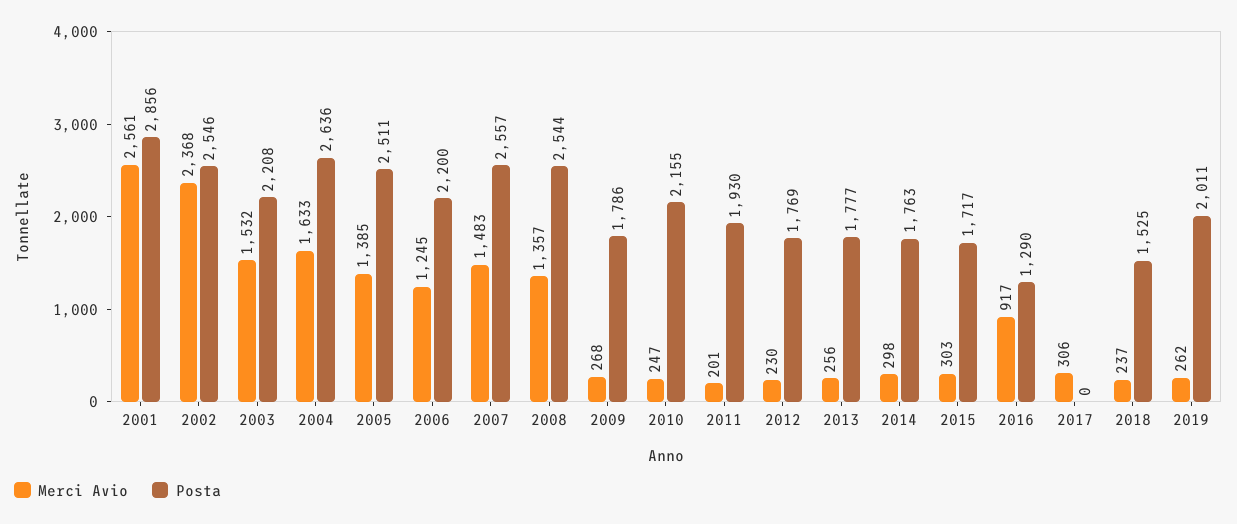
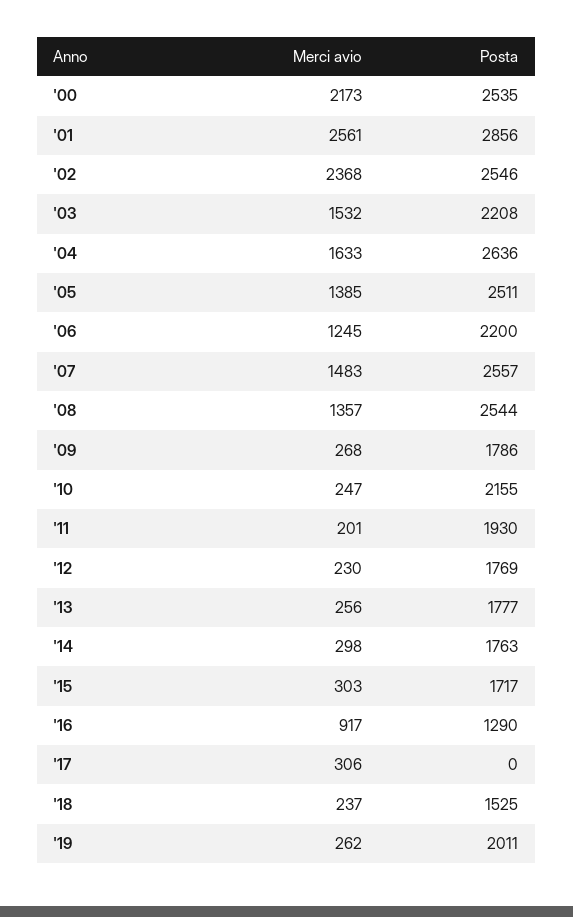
  {
    "Merci Avio": {
      "2001": 2561,
      "2002": 2368,
      "2003": 1532,
      "2004": 1633,
      "2005": 1385,
      "2006": 1245,
      "2007": 1483,
      "2008": 1357,
      "2009": 268,
      "2010": 247,
      "2011": 201,
      "2012": 230,
      "2013": 256,
      "2014": 298,
      "2015": 303,
      "2016": 917,
      "2017": 306,
      "2018": 237,
-     "2019": 262
+     "2019": 262,
+     "'00": 2173
    },
    "Posta": {
      "2001": 2856,
      "2002": 2546,
      "2003": 2208,
      "2004": 2636,
      "2005": 2511,
      "2006": 2200,
      "2007": 2557,
      "2008": 2544,
      "2009": 1786,
      "2010": 2155,
      "2011": 1930,
      "2012": 1769,
      "2013": 1777,
      "2014": 1763,
      "2015": 1717,
      "2016": 1290,
      "2017": 0,
      "2018": 1525,
-     "2019": 2011
+     "2019": 2011,
+     "'00": 2535
    }
  }

